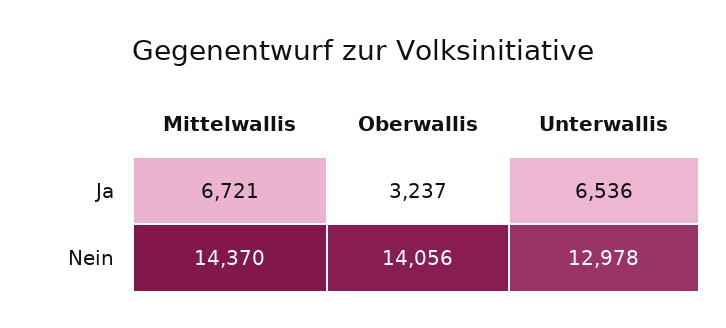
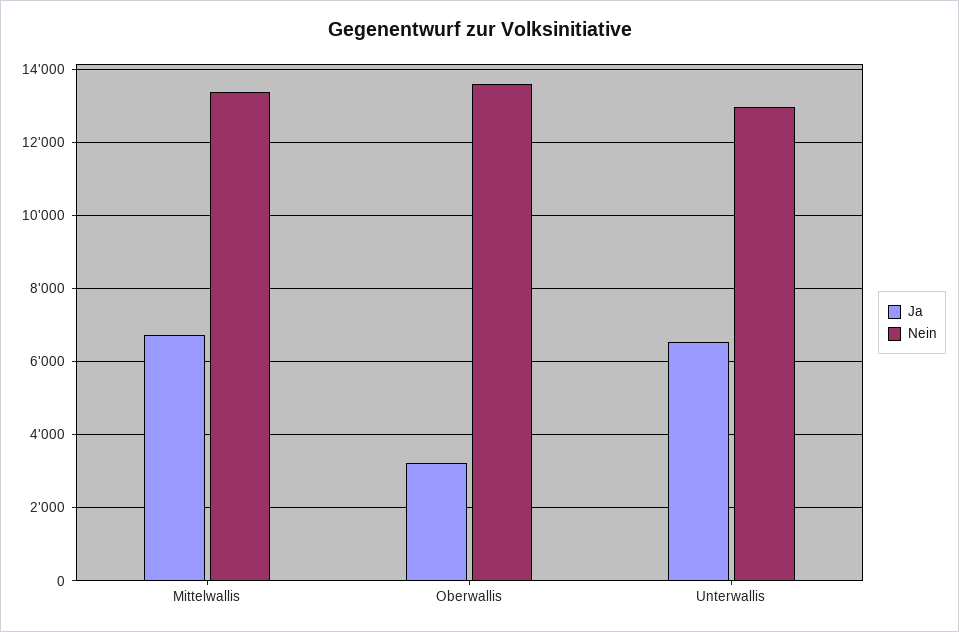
  {
    "Ja": {
      "Mittelwallis": 6721,
      "Oberwallis": 3237,
      "Unterwallis": 6536
    },
    "Nein": {
-     "Mittelwallis": 14370,
+     "Mittelwallis": 13400,
-     "Oberwallis": 14056,
+     "Oberwallis": 13600,
      "Unterwallis": 12978
    }
  }

